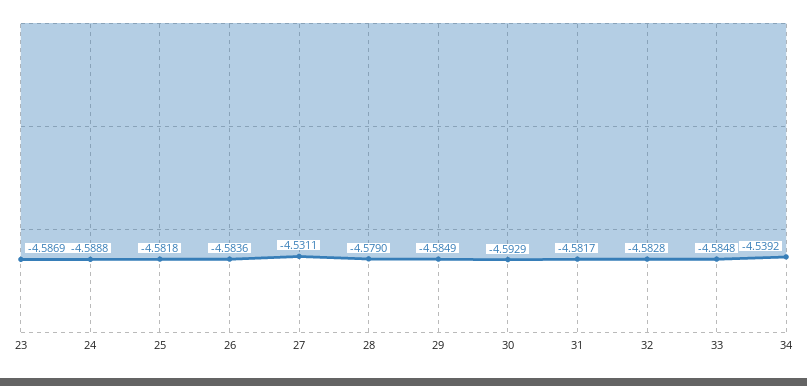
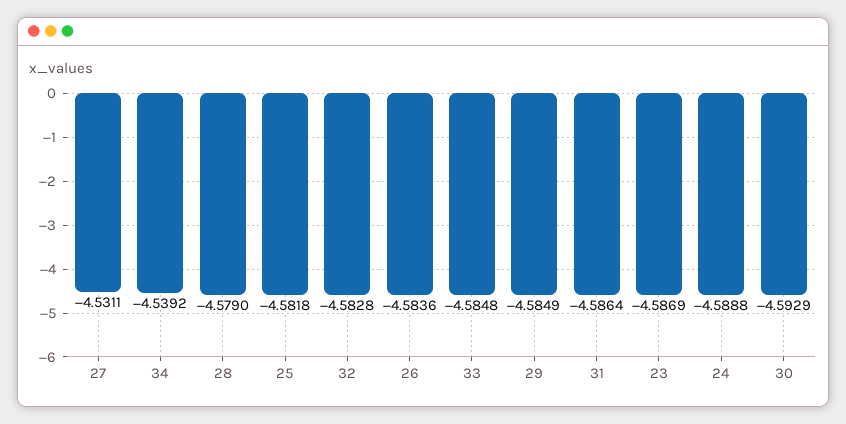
  {
    "23": -4.5869,
    "24": -4.5888,
    "25": -4.5818,
    "26": -4.5836,
    "27": -4.5311,
    "28": -4.579,
    "29": -4.5849,
    "30": -4.5929,
-   "31": -4.5817,
+   "31": -4.5864,
    "32": -4.5828,
    "33": -4.5848,
    "34": -4.5392
  }

